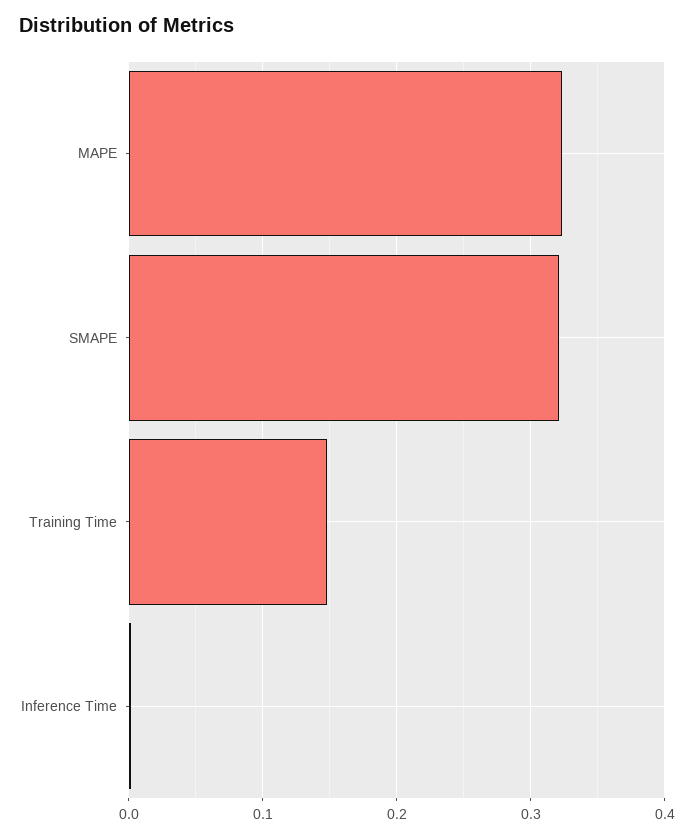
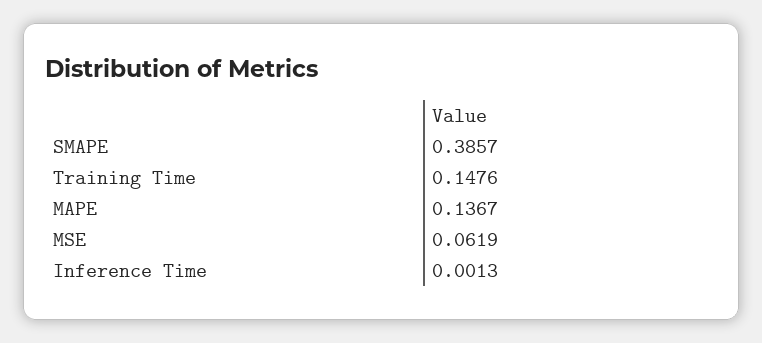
  {
-   "MAPE": 0.32,
+   "MAPE": 0.1367,
-   "SMAPE": 0.32,
+   "SMAPE": 0.3857,
    "Training Time": 0.1476,
-   "Inference Time": 0.0013
+   "Inference Time": 0.0013,
+   "MSE": 0.0619
  }

